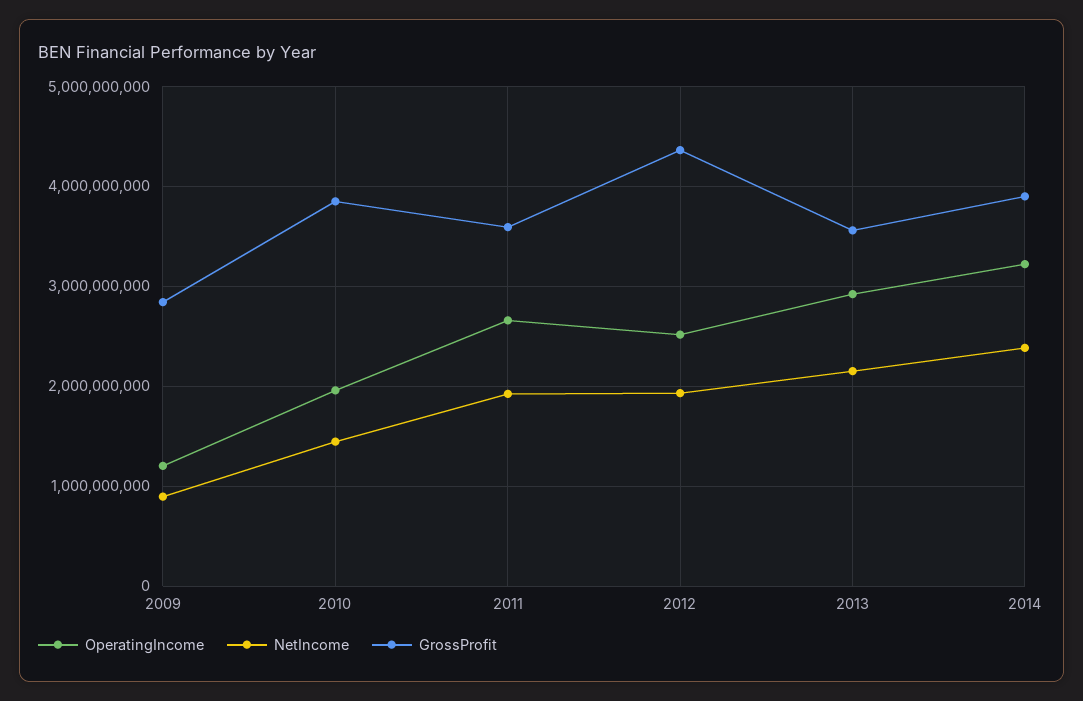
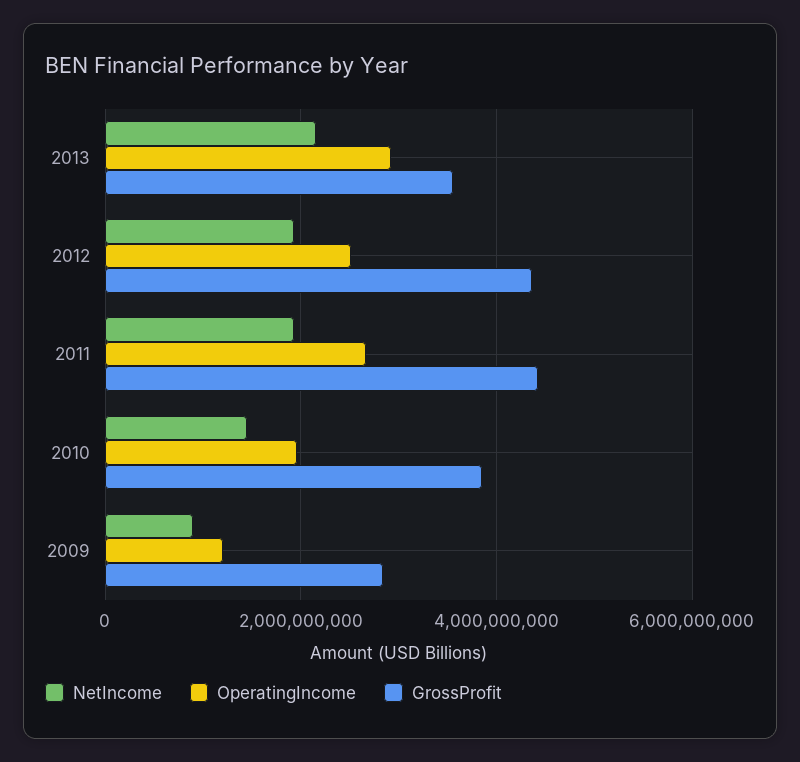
  {
    "OperatingIncome": {
      "2009": 1200000000,
      "2010": 2000000000,
      "2011": 2700000000,
      "2012": 2500000000,
-     "2013": 2900000000,
+     "2013": 2900000000
-     "2014": 3200000000
    },
    "NetIncome": {
      "2009": 900000000,
      "2010": 1400000000,
      "2011": 1900000000,
      "2012": 1900000000,
-     "2013": 2200000000,
+     "2013": 2200000000
-     "2014": 2400000000
    },
    "GrossProfit": {
      "2009": 2800000000,
      "2010": 3800000000,
-     "2011": 3600000000,
+     "2011": 4400000000,
      "2012": 4400000000,
-     "2013": 3600000000,
+     "2013": 3600000000
-     "2014": 3900000000
    }
  }

